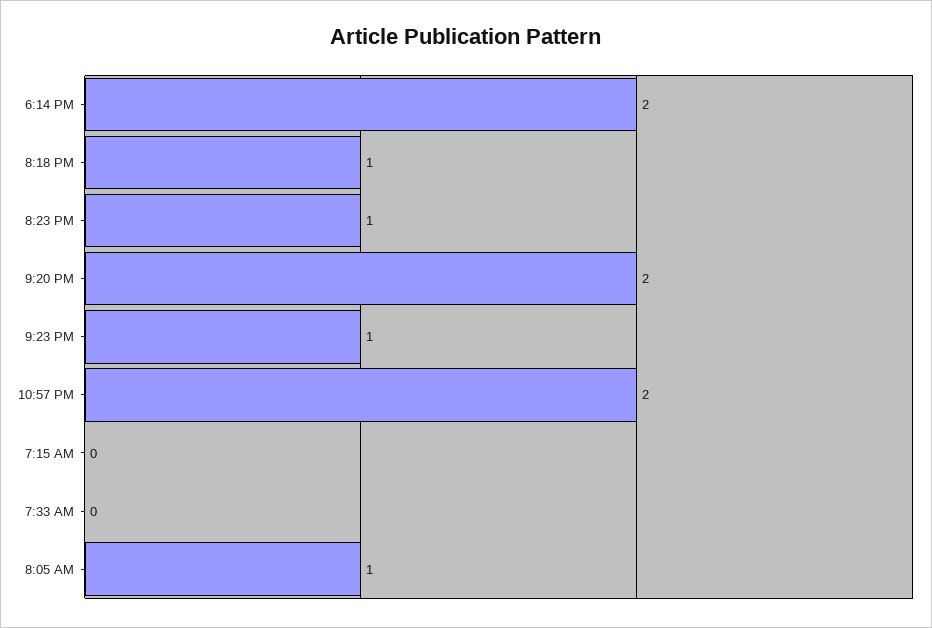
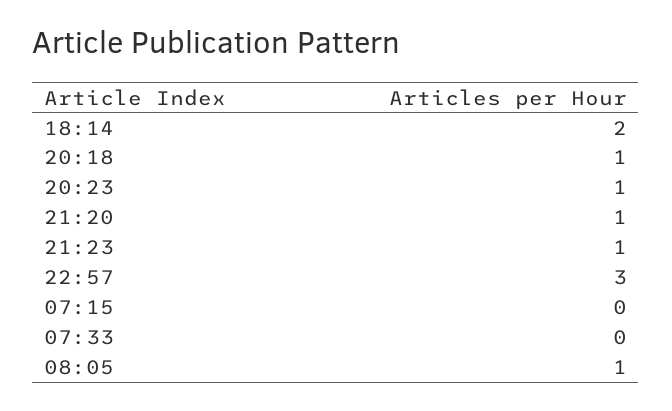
  {
    "6:14 PM": 2,
    "8:18 PM": 1,
    "8:23 PM": 1,
-   "9:20 PM": 2,
+   "9:20 PM": 1,
    "9:23 PM": 1,
-   "10:57 PM": 2,
+   "10:57 PM": 3,
    "7:15 AM": 0,
    "7:33 AM": 0,
    "8:05 AM": 1
  }

